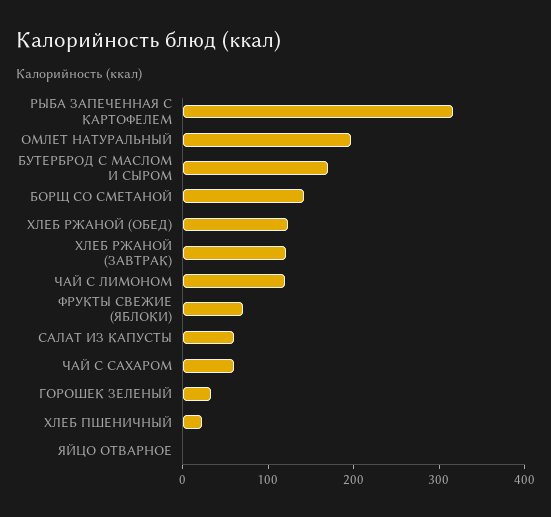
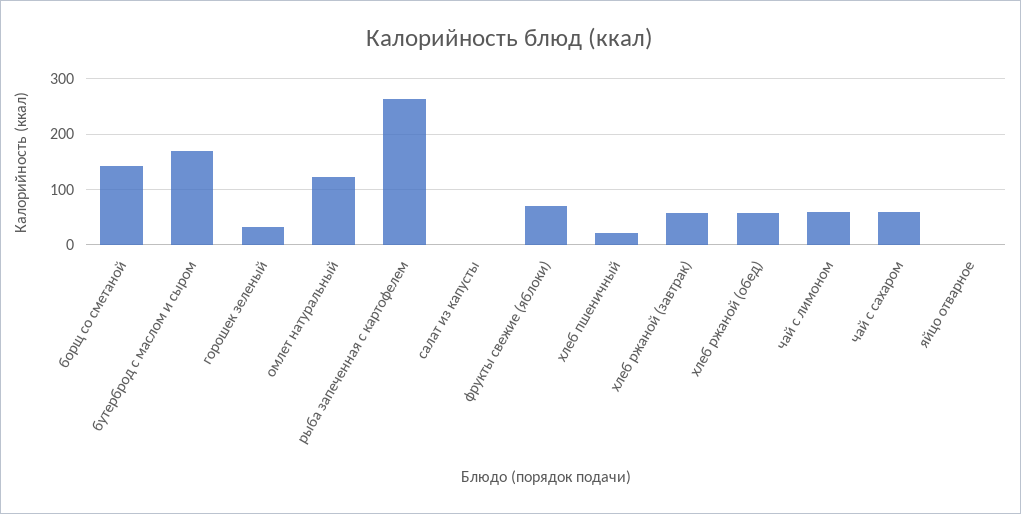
  {
-   "РЫБА ЗАПЕЧЕННАЯ С КАРТОФЕЛЕМ": 320,
+   "РЫБА ЗАПЕЧЕННАЯ С КАРТОФЕЛЕМ": 260,
-   "ОМЛЕТ НАТУРАЛЬНЫЙ": 200,
+   "ОМЛЕТ НАТУРАЛЬНЫЙ": 120,
    "БУТЕРБРОД С МАСЛОМ И СЫРОМ": 180,
    "БОРЩ СО СМЕТАНОЙ": 140,
-   "ХЛЕБ РЖАНОЙ (ОБЕД)": 120,
+   "ХЛЕБ РЖАНОЙ (ОБЕД)": 60,
-   "ХЛЕБ РЖАНОЙ (ЗАВТРАК)": 120,
+   "ХЛЕБ РЖАНОЙ (ЗАВТРАК)": 60,
-   "ЧАЙ С ЛИМОНОМ": 120,
+   "ЧАЙ С ЛИМОНОМ": 60,
    "ФРУКТЫ СВЕЖИЕ (ЯБЛОКИ)": 80,
-   "САЛАТ ИЗ КАПУСТЫ": 60,
+   "САЛАТ ИЗ КАПУСТЫ": 0,
    "ЧАЙ С САХАРОМ": 60,
    "ГОРОШЕК ЗЕЛЕНЫЙ": 40,
    "ХЛЕБ ПШЕНИЧНЫЙ": 20,
    "ЯЙЦО ОТВАРНОЕ": 0
  }

